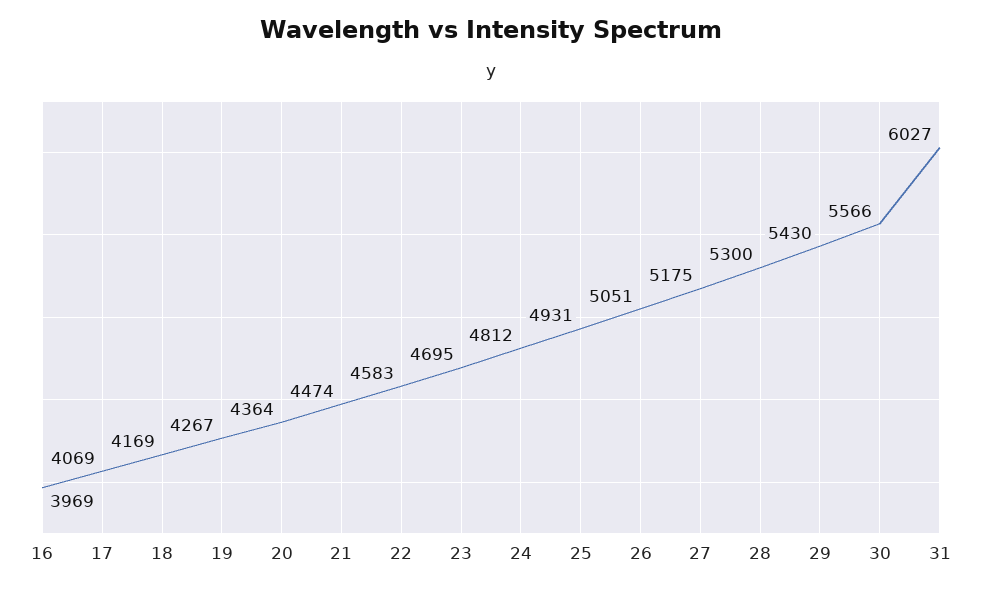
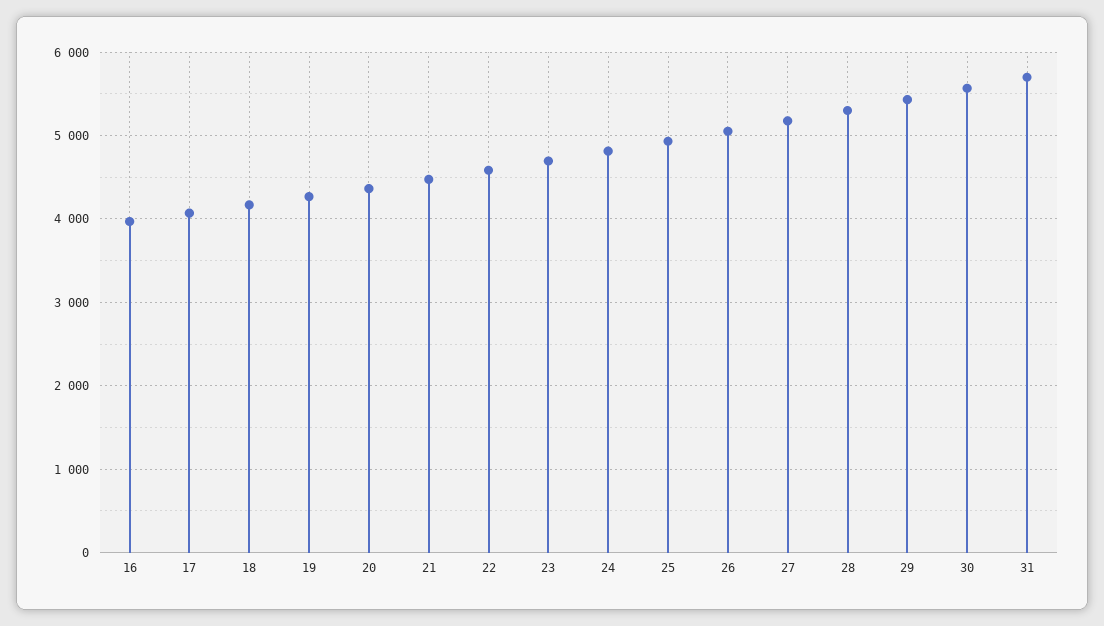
  {
    "16": 3969,
    "17": 4069,
    "18": 4169,
    "19": 4267,
    "20": 4364,
    "21": 4474,
    "22": 4583,
    "23": 4695,
    "24": 4812,
    "25": 4931,
    "26": 5051,
    "27": 5175,
    "28": 5300,
    "29": 5430,
    "30": 5566,
-   "31": 6027
+   "31": 5700
  }

